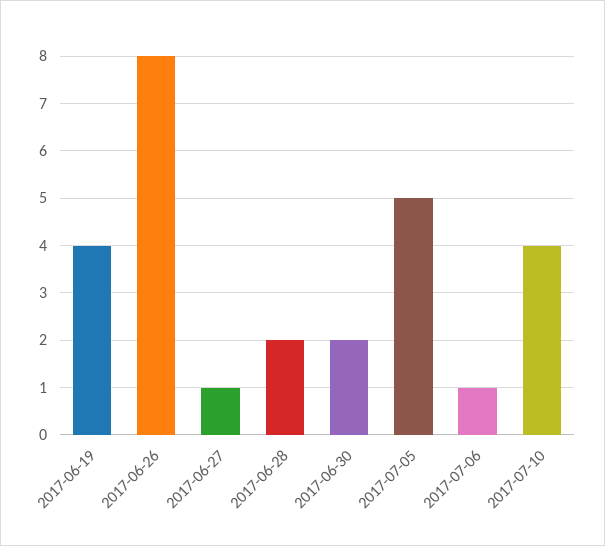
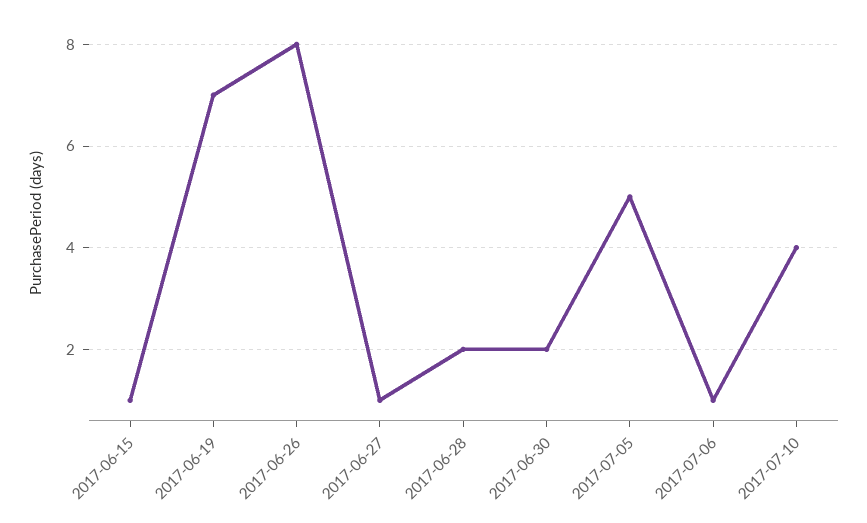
  {
-   "2017-06-19": 4,
+   "2017-06-19": 7,
    "2017-06-26": 8,
    "2017-06-27": 1,
    "2017-06-28": 2,
    "2017-06-30": 2,
    "2017-07-05": 5,
    "2017-07-06": 1,
-   "2017-07-10": 4
+   "2017-07-10": 4,
+   "2017-06-15": 1
  }

